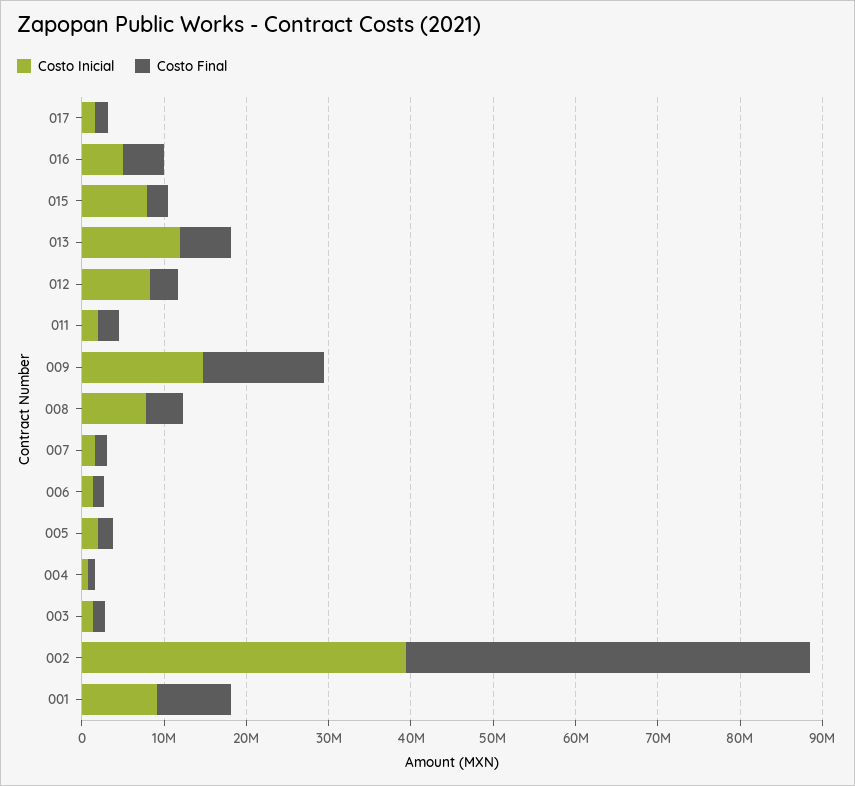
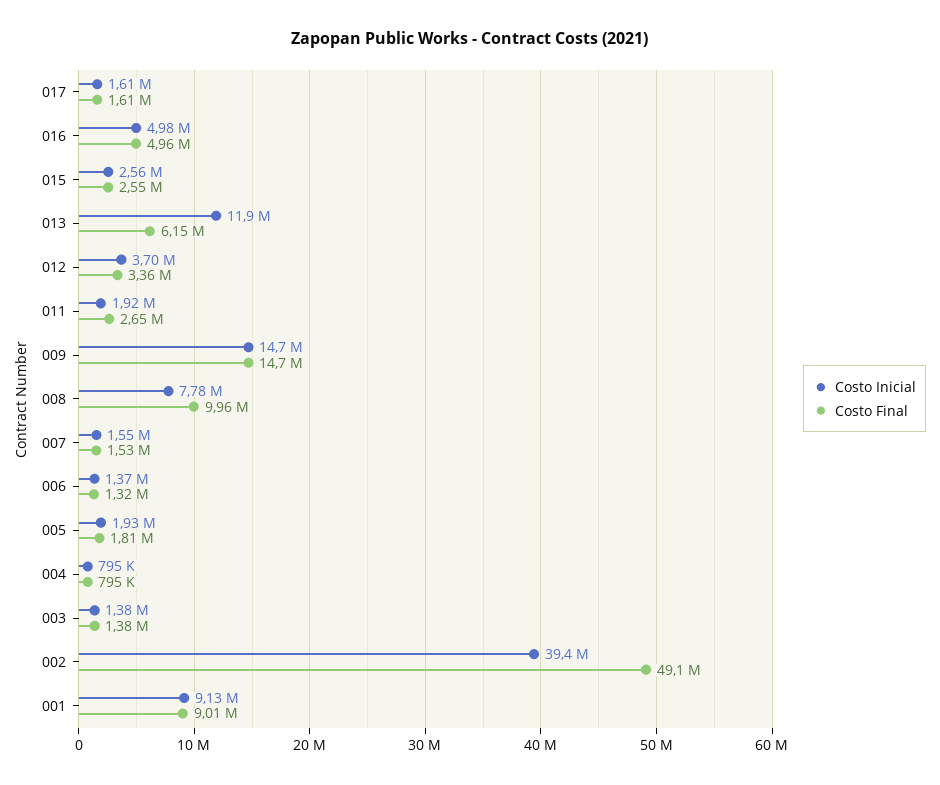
  {
    "Costo Inicial": {
      "017": 1610000,
      "016": 4980000,
-     "015": 8000000,
+     "015": 2560000,
      "013": 11900000,
-     "012": 8000000,
+     "012": 3700000,
      "011": 1920000,
      "009": 14700000,
      "008": 7780000,
      "007": 1550000,
      "006": 1370000,
      "005": 1930000,
      "004": 795000,
      "003": 1380000,
      "002": 39400000,
      "001": 9130000
    },
    "Costo Final": {
      "017": 1610000,
      "016": 4960000,
      "015": 2550000,
      "013": 6150000,
      "012": 3360000,
      "011": 2650000,
      "009": 14700000,
-     "008": 4000000,
+     "008": 9960000,
      "007": 1530000,
      "006": 1320000,
      "005": 1810000,
      "004": 795000,
      "003": 1380000,
      "002": 49100000,
      "001": 9010000
    }
  }

